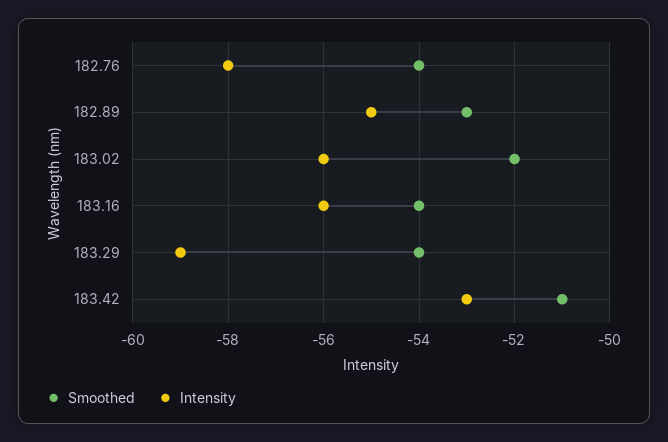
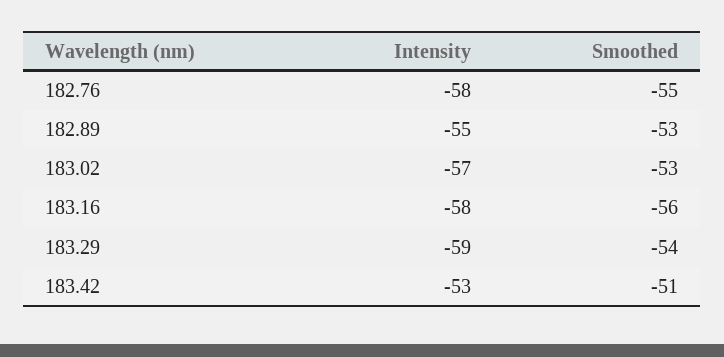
  {
    "Smoothed": {
-     "182.76": -54,
+     "182.76": -55,
      "182.89": -53,
-     "183.02": -52,
+     "183.02": -53,
-     "183.16": -54,
+     "183.16": -56,
      "183.29": -54,
      "183.42": -51
    },
    "Intensity": {
      "182.76": -58,
      "182.89": -55,
-     "183.02": -56,
+     "183.02": -57,
-     "183.16": -56,
+     "183.16": -58,
      "183.29": -59,
      "183.42": -53
    }
  }

